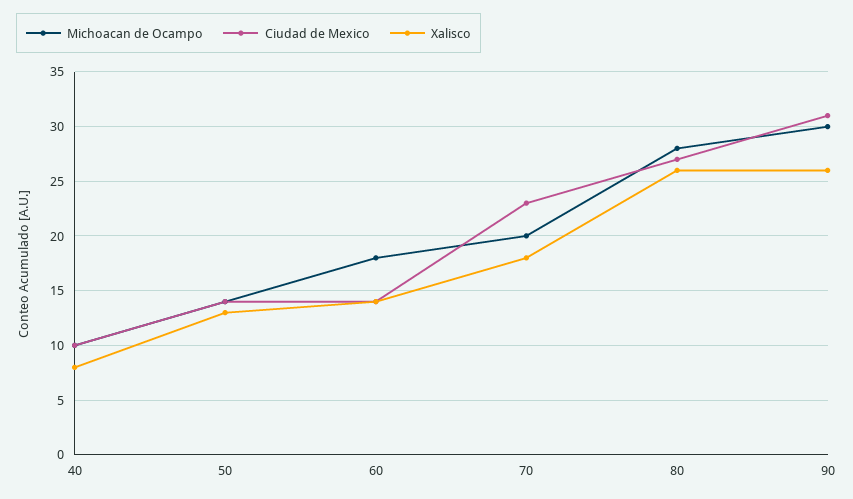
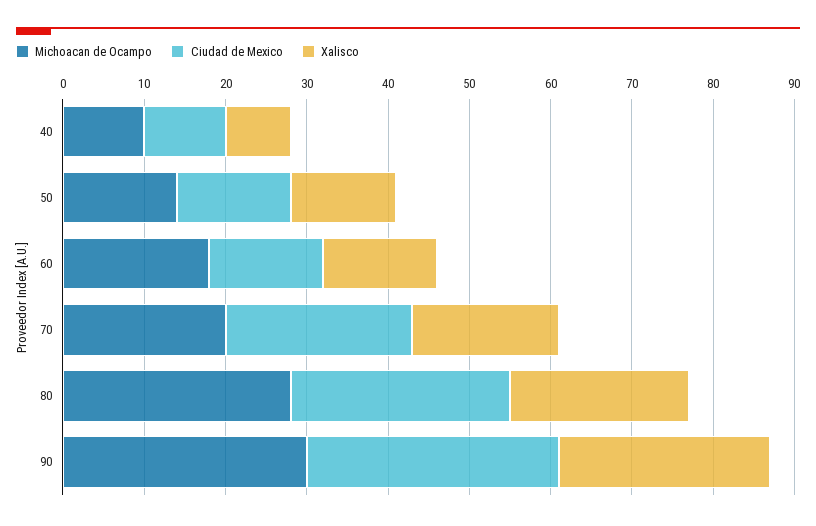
  {
    "Michoacan de Ocampo": {
      "40": 10,
      "50": 14,
      "60": 18,
      "70": 20,
      "80": 28,
      "90": 30
    },
    "Ciudad de Mexico": {
      "40": 10,
      "50": 14,
      "60": 14,
      "70": 23,
      "80": 27,
      "90": 31
    },
    "Xalisco": {
      "40": 8,
      "50": 13,
      "60": 14,
      "70": 18,
-     "80": 26,
+     "80": 22,
      "90": 26
    }
  }

